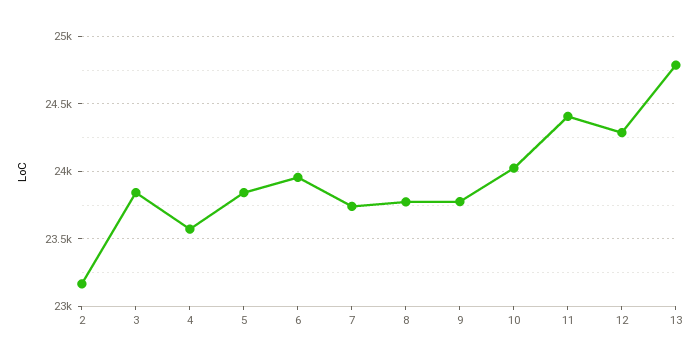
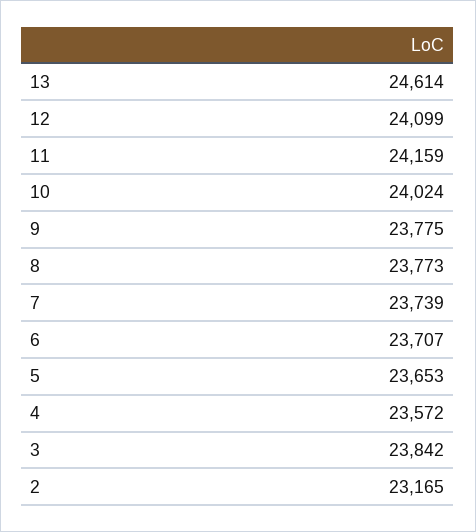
  {
    "2": 23165,
    "3": 23842,
    "4": 23572,
-   "5": 23850,
+   "5": 23653,
-   "6": 23950,
+   "6": 23707,
    "7": 23739,
    "8": 23773,
    "9": 23775,
    "10": 24024,
-   "11": 24400,
+   "11": 24159,
-   "12": 24300,
+   "12": 24099,
-   "13": 24800
+   "13": 24614
  }

